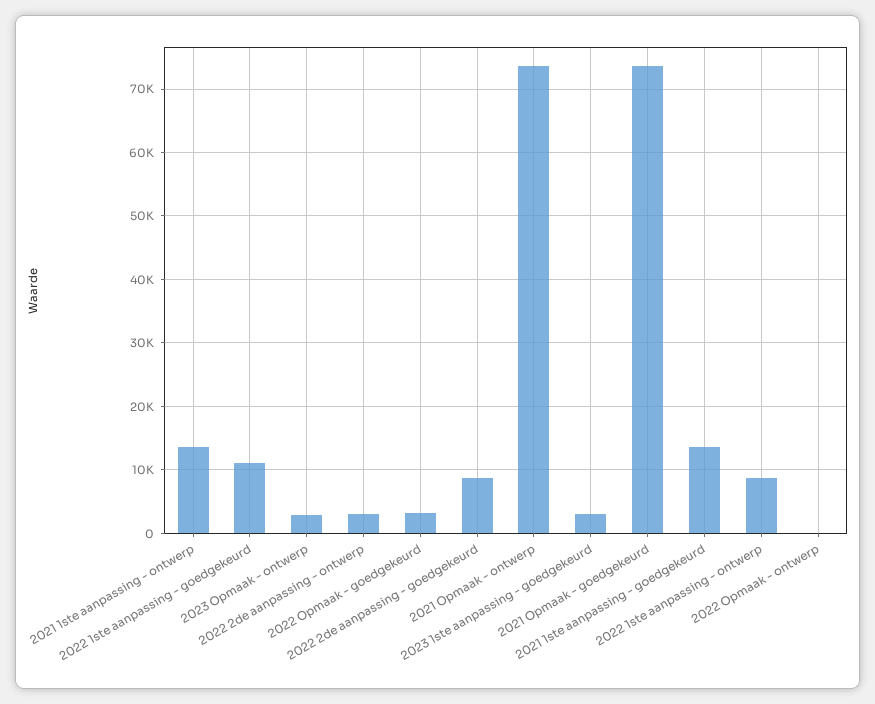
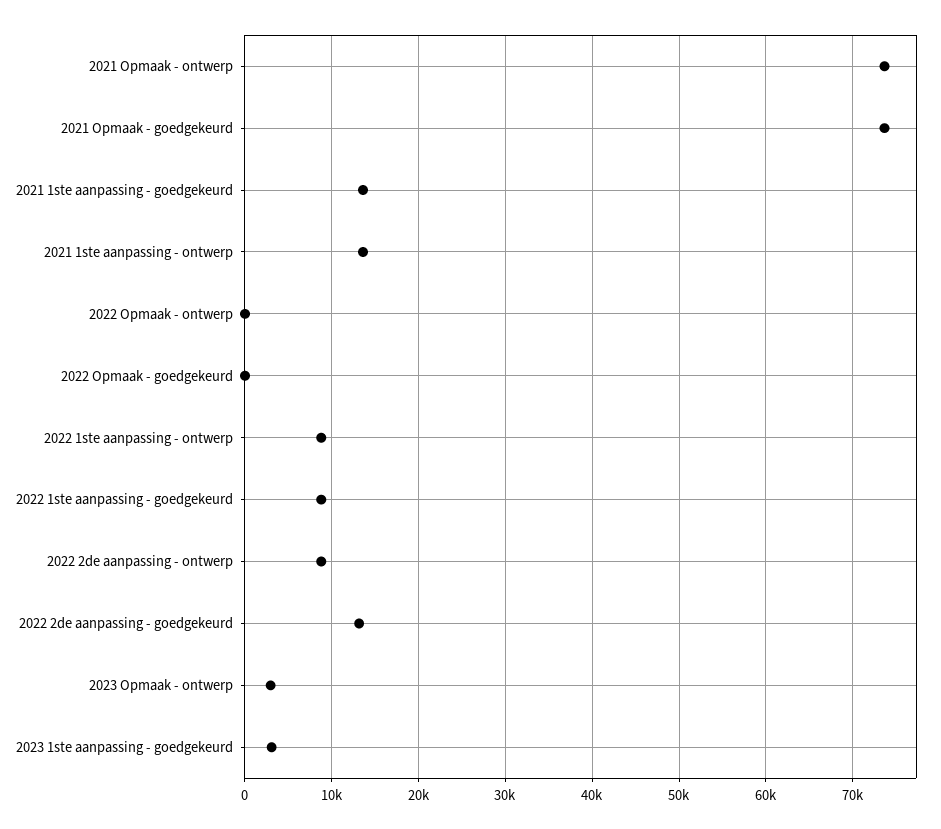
  {
    "2021 1ste aanpassing - ontwerp": 14000,
-   "2022 1ste aanpassing - goedgekeurd": 11000,
+   "2022 1ste aanpassing - goedgekeurd": 9000,
    "2023 Opmaak - ontwerp": 3000,
-   "2022 2de aanpassing - ontwerp": 3000,
+   "2022 2de aanpassing - ontwerp": 9000,
-   "2022 Opmaak - goedgekeurd": 3000,
+   "2022 Opmaak - goedgekeurd": 0,
-   "2022 2de aanpassing - goedgekeurd": 9000,
+   "2022 2de aanpassing - goedgekeurd": 13000,
    "2021 Opmaak - ontwerp": 74000,
    "2023 1ste aanpassing - goedgekeurd": 3000,
    "2021 Opmaak - goedgekeurd": 74000,
    "2021 1ste aanpassing - goedgekeurd": 14000,
    "2022 1ste aanpassing - ontwerp": 9000,
    "2022 Opmaak - ontwerp": 0
  }

